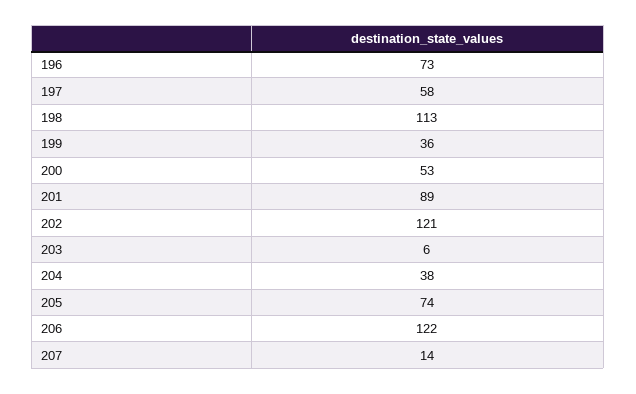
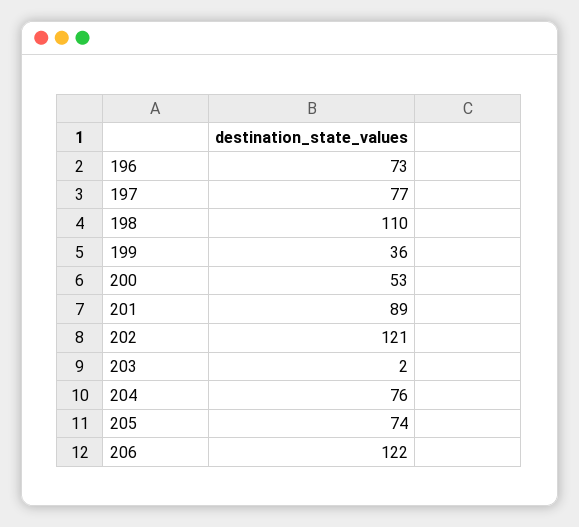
  {
    "196": 73,
-   "197": 58,
+   "197": 77,
-   "198": 113,
+   "198": 110,
    "199": 36,
    "200": 53,
    "201": 89,
    "202": 121,
-   "203": 6,
+   "203": 2,
-   "204": 38,
+   "204": 76,
    "205": 74,
-   "206": 122,
+   "206": 122
-   "207": 14
  }

